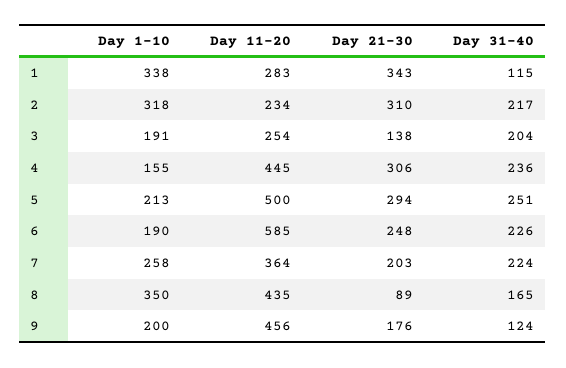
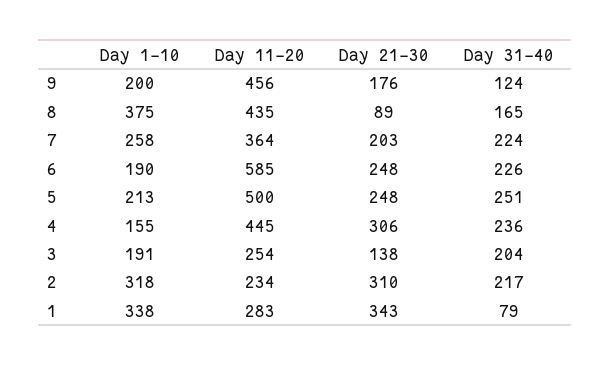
  {
    "Day 1-10": {
      "1": 338,
      "2": 318,
      "3": 191,
      "4": 155,
      "5": 213,
      "6": 190,
      "7": 258,
-     "8": 350,
+     "8": 375,
      "9": 200
    },
    "Day 11-20": {
      "1": 283,
      "2": 234,
      "3": 254,
      "4": 445,
      "5": 500,
      "6": 585,
      "7": 364,
      "8": 435,
      "9": 456
    },
    "Day 21-30": {
      "1": 343,
      "2": 310,
      "3": 138,
      "4": 306,
-     "5": 294,
+     "5": 248,
      "6": 248,
      "7": 203,
      "8": 89,
      "9": 176
    },
    "Day 31-40": {
-     "1": 115,
+     "1": 79,
      "2": 217,
      "3": 204,
      "4": 236,
      "5": 251,
      "6": 226,
      "7": 224,
      "8": 165,
      "9": 124
    }
  }

